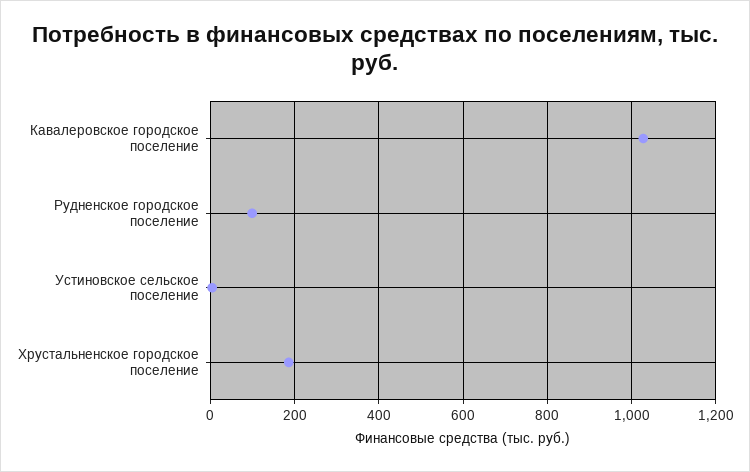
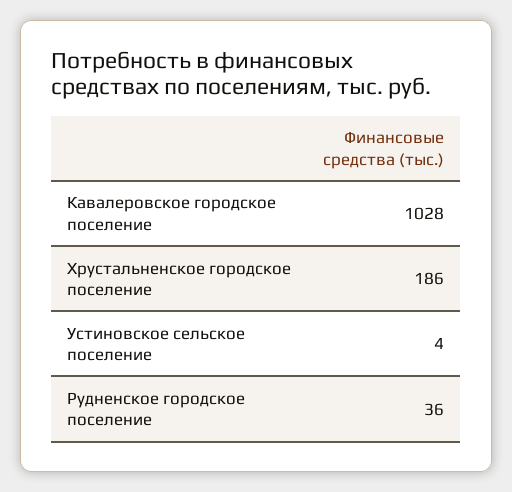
  {
    "Кавалеровское городское поселение": 1028,
-   "Рудненское городское поселение": 100,
+   "Рудненское городское поселение": 36,
    "Устиновское сельское поселение": 4,
    "Хрустальненское городское поселение": 186
  }

